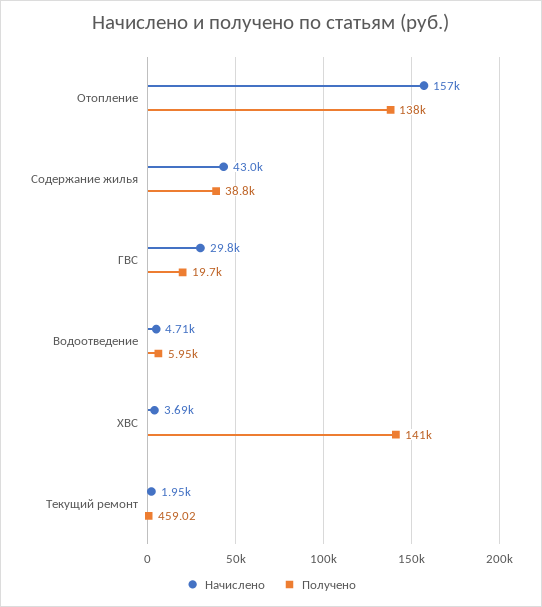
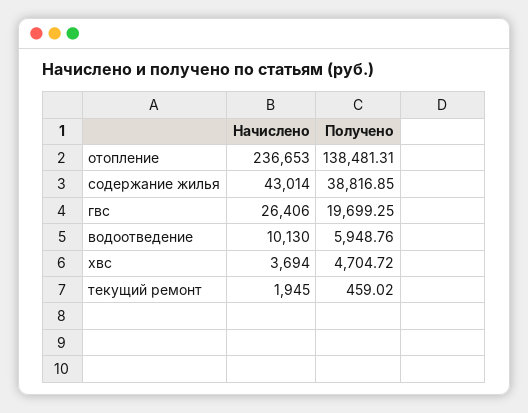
  {
    "Начислено": {
-     "Отопление": 157000,
+     "Отопление": 236653,
      "Содержание жилья": 43014,
-     "ГВС": 29800,
+     "ГВС": 26406,
-     "Водоотведение": 4710,
+     "Водоотведение": 10130,
      "ХВС": 3694,
      "Текущий ремонт": 1945
    },
    "Получено": {
      "Отопление": 138481.31,
      "Содержание жилья": 38816.85,
      "ГВС": 19699.25,
      "Водоотведение": 5948.76,
-     "ХВС": 141000,
+     "ХВС": 4704.72,
      "Текущий ремонт": 459.02
    }
  }

